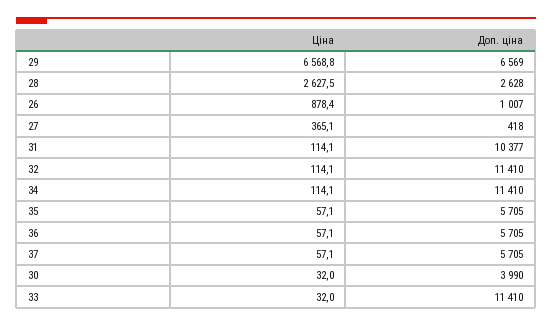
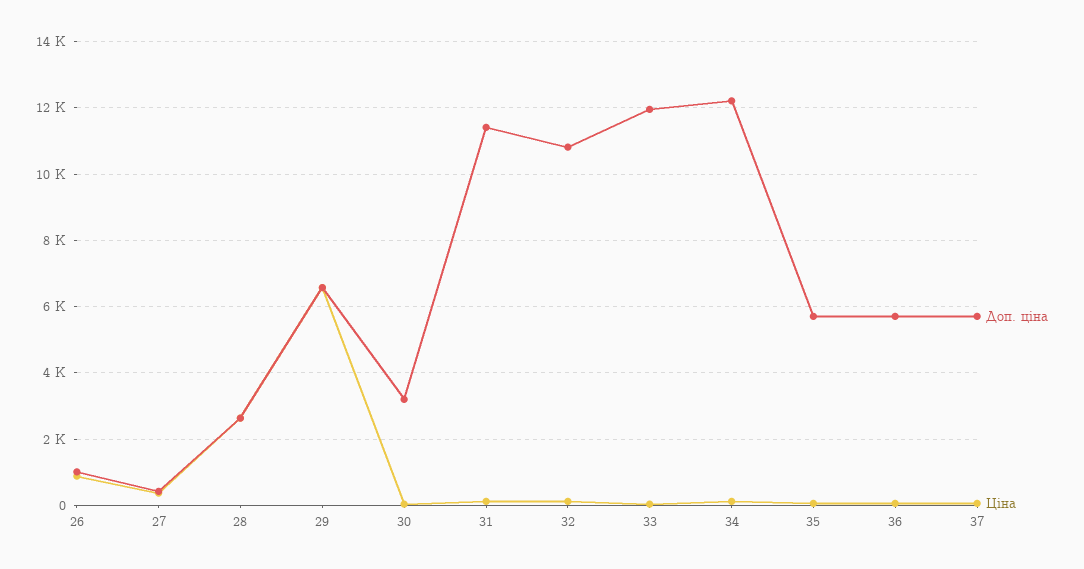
  {
    "Ціна": {
      "29": 6568.8,
      "28": 2627.5,
      "26": 878.4,
      "27": 365.1,
      "31": 114.1,
      "32": 114.1,
      "34": 114.1,
      "35": 57.1,
      "36": 57.1,
      "37": 57.1,
      "30": 32,
      "33": 32
    },
    "Доп. ціна": {
      "29": 6569,
      "28": 2628,
      "26": 1007,
      "27": 418,
-     "31": 10377,
+     "31": 11400,
-     "32": 11410,
+     "32": 10800,
-     "34": 11410,
+     "34": 12200,
      "35": 5705,
      "36": 5705,
      "37": 5705,
-     "30": 3990,
+     "30": 3200,
-     "33": 11410
+     "33": 12000
    }
  }

